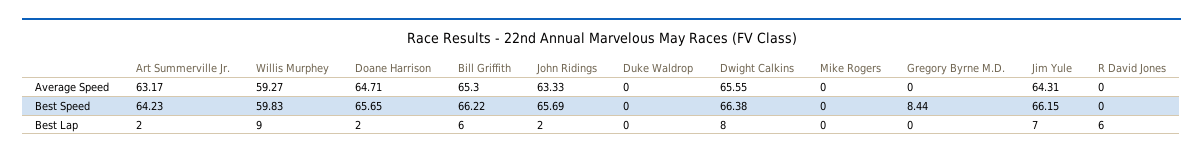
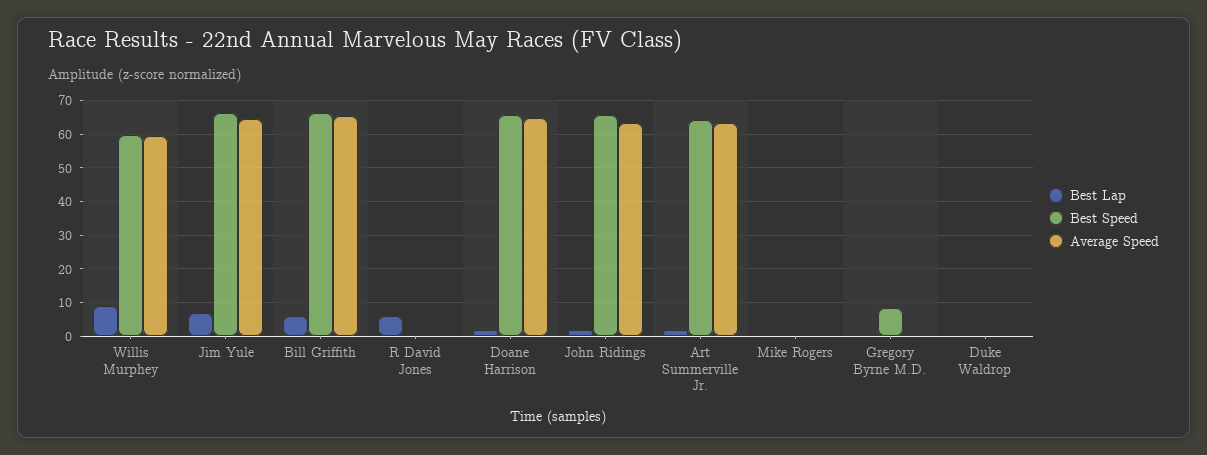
  {
    "Average Speed": {
      "Art Summerville Jr.": 63.17,
      "Willis Murphey": 59.27,
      "Doane Harrison": 64.71,
      "Bill Griffith": 65.3,
      "John Ridings": 63.33,
      "Duke Waldrop": 0,
-     "Dwight Calkins": 65.55,
      "Mike Rogers": 0,
      "Gregory Byrne M.D.": 0,
      "Jim Yule": 64.31,
      "R David Jones": 0
    },
    "Best Speed": {
      "Art Summerville Jr.": 64.23,
      "Willis Murphey": 59.83,
      "Doane Harrison": 65.65,
      "Bill Griffith": 66.22,
      "John Ridings": 65.69,
      "Duke Waldrop": 0,
-     "Dwight Calkins": 66.38,
      "Mike Rogers": 0,
      "Gregory Byrne M.D.": 8.44,
      "Jim Yule": 66.15,
      "R David Jones": 0
    },
    "Best Lap": {
      "Art Summerville Jr.": 2,
      "Willis Murphey": 9,
      "Doane Harrison": 2,
      "Bill Griffith": 6,
      "John Ridings": 2,
      "Duke Waldrop": 0,
-     "Dwight Calkins": 8,
      "Mike Rogers": 0,
      "Gregory Byrne M.D.": 0,
      "Jim Yule": 7,
      "R David Jones": 6
    }
  }

